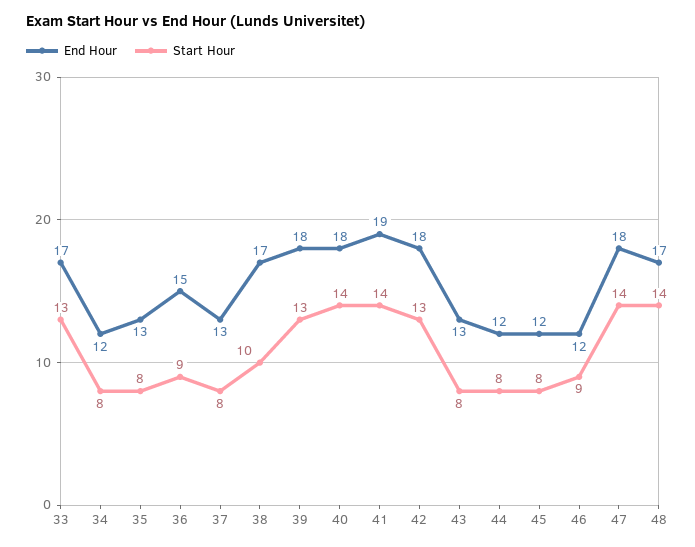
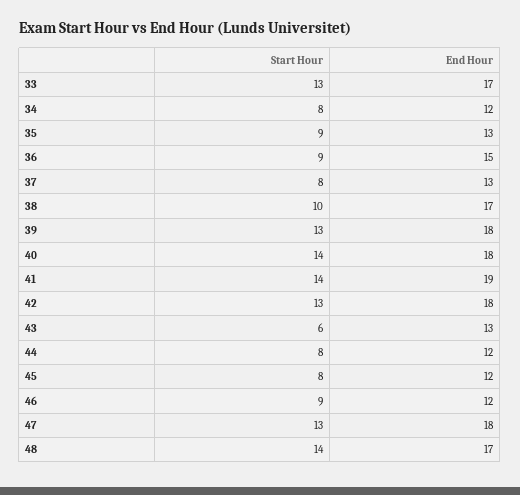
  {
    "End Hour": {
      "33": 17,
      "34": 12,
      "35": 13,
      "36": 15,
      "37": 13,
      "38": 17,
      "39": 18,
      "40": 18,
      "41": 19,
      "42": 18,
      "43": 13,
      "44": 12,
      "45": 12,
      "46": 12,
      "47": 18,
      "48": 17
    },
    "Start Hour": {
      "33": 13,
      "34": 8,
-     "35": 8,
+     "35": 9,
      "36": 9,
      "37": 8,
      "38": 10,
      "39": 13,
      "40": 14,
      "41": 14,
      "42": 13,
-     "43": 8,
+     "43": 6,
      "44": 8,
      "45": 8,
      "46": 9,
-     "47": 14,
+     "47": 13,
      "48": 14
    }
  }

